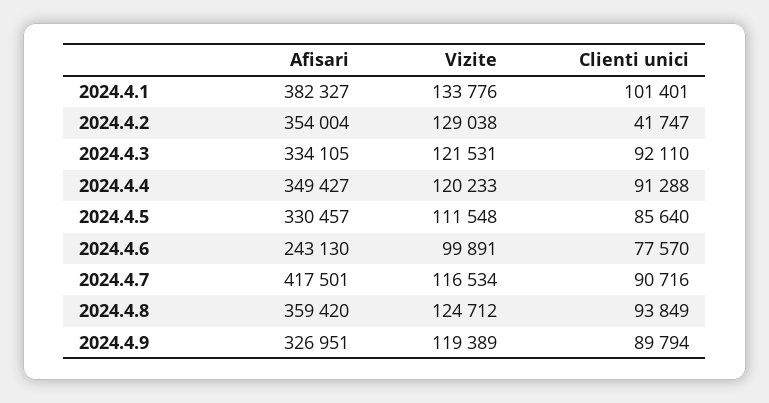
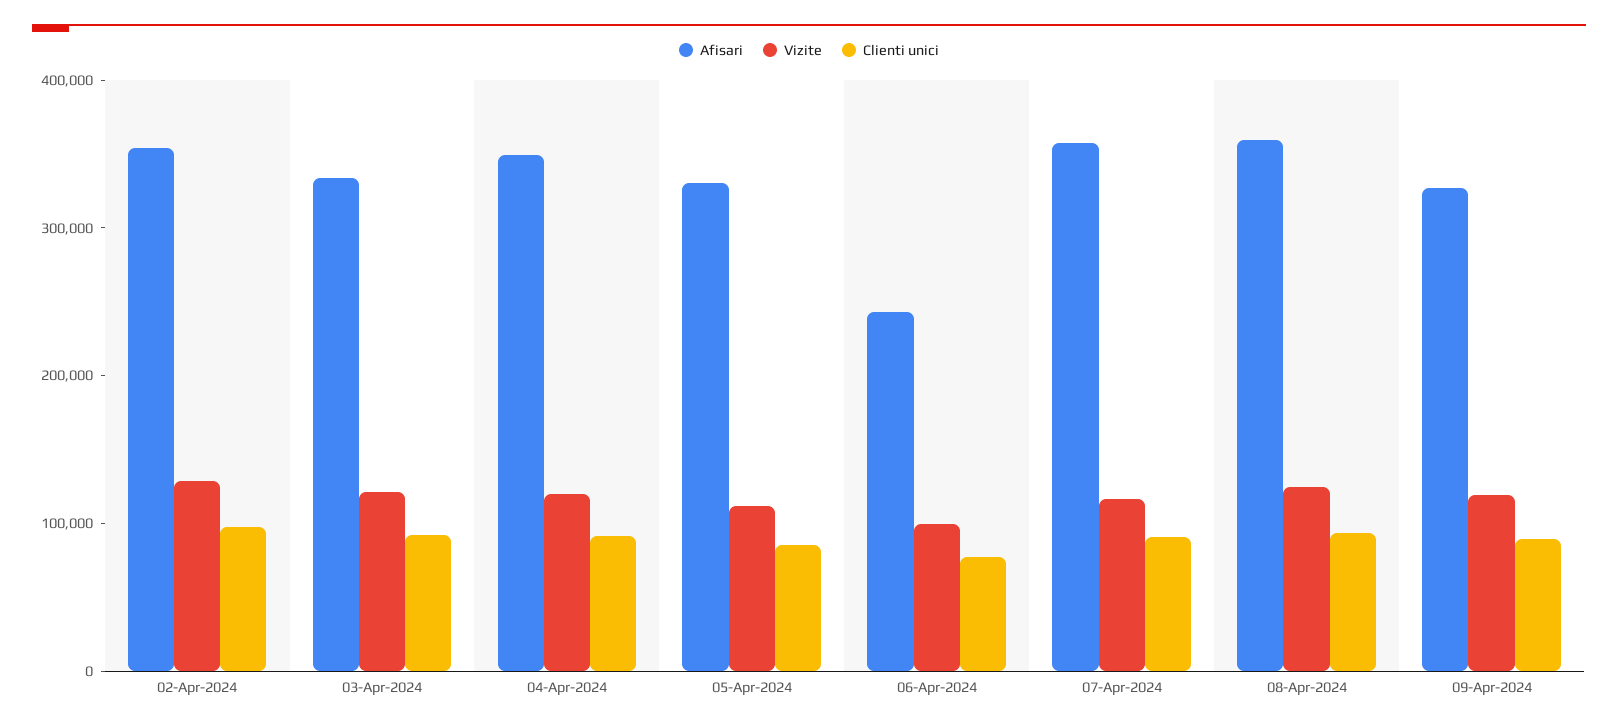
  {
    "Afisari": {
-     "2024.4.1": 382327,
      "2024.4.2": 354004,
      "2024.4.3": 334105,
      "2024.4.4": 349427,
      "2024.4.5": 330457,
      "2024.4.6": 243130,
-     "2024.4.7": 417501,
+     "2024.4.7": 360000,
      "2024.4.8": 359420,
      "2024.4.9": 326951
    },
    "Vizite": {
-     "2024.4.1": 133776,
      "2024.4.2": 129038,
      "2024.4.3": 121531,
      "2024.4.4": 120233,
      "2024.4.5": 111548,
      "2024.4.6": 99891,
      "2024.4.7": 116534,
      "2024.4.8": 124712,
      "2024.4.9": 119389
    },
    "Clienti unici": {
-     "2024.4.1": 101401,
-     "2024.4.2": 41747,
+     "2024.4.2": 100000,
      "2024.4.3": 92110,
      "2024.4.4": 91288,
      "2024.4.5": 85640,
      "2024.4.6": 77570,
      "2024.4.7": 90716,
      "2024.4.8": 93849,
      "2024.4.9": 89794
    }
  }

